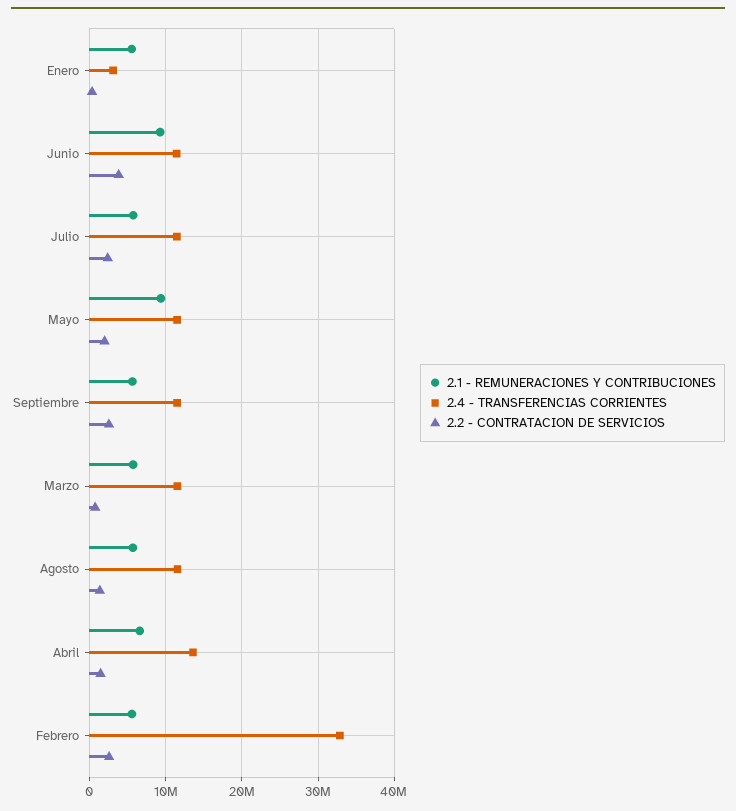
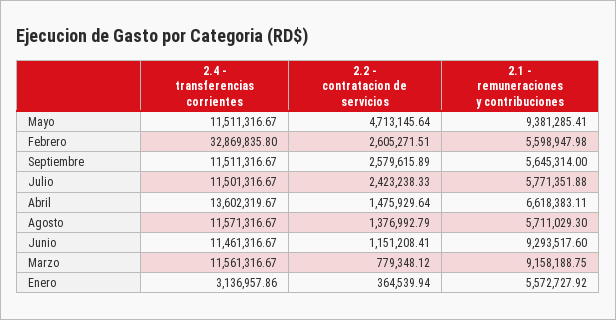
  {
    "2.1 - REMUNERACIONES Y CONTRIBUCIONES": {
      "Enero": 5572727.92,
      "Junio": 9293517.6,
      "Julio": 5771351.88,
      "Mayo": 9381285.41,
      "Septiembre": 5645314,
-     "Marzo": 6000000,
+     "Marzo": 9158188.75,
      "Agosto": 5711029.3,
      "Abril": 6618383.11,
      "Febrero": 5598947.98
    },
    "2.4 - TRANSFERENCIAS CORRIENTES": {
      "Enero": 3136957.86,
      "Junio": 11461316.67,
      "Julio": 11501316.67,
      "Mayo": 11511316.67,
      "Septiembre": 11511316.67,
      "Marzo": 11561316.67,
      "Agosto": 11571316.67,
      "Abril": 13602319.67,
      "Febrero": 32869835.8
    },
    "2.2 - CONTRATACION DE SERVICIOS": {
      "Enero": 364539.94,
-     "Junio": 4000000,
+     "Junio": 1151208.41,
      "Julio": 2423238.33,
-     "Mayo": 2000000,
+     "Mayo": 4713145.64,
      "Septiembre": 2579615.89,
      "Marzo": 779348.12,
      "Agosto": 1376992.79,
      "Abril": 1475929.64,
      "Febrero": 2605271.51
    }
  }

